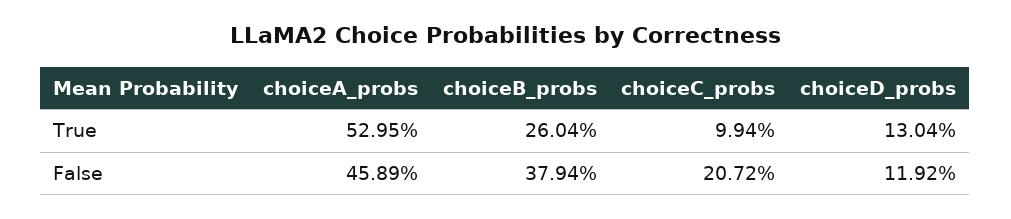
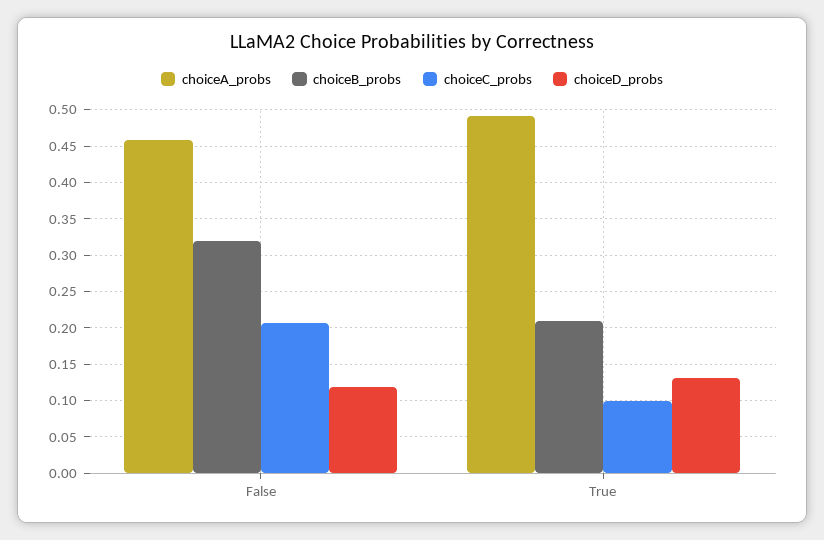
  {
    "choiceA_probs": {
-     "True": 0.5295,
+     "True": 0.49,
      "False": 0.4589
    },
    "choiceB_probs": {
-     "True": 0.2604,
+     "True": 0.21,
-     "False": 0.3794
+     "False": 0.32
    },
    "choiceC_probs": {
      "True": 0.0994,
      "False": 0.2072
    },
    "choiceD_probs": {
      "True": 0.1304,
      "False": 0.1192
    }
  }

